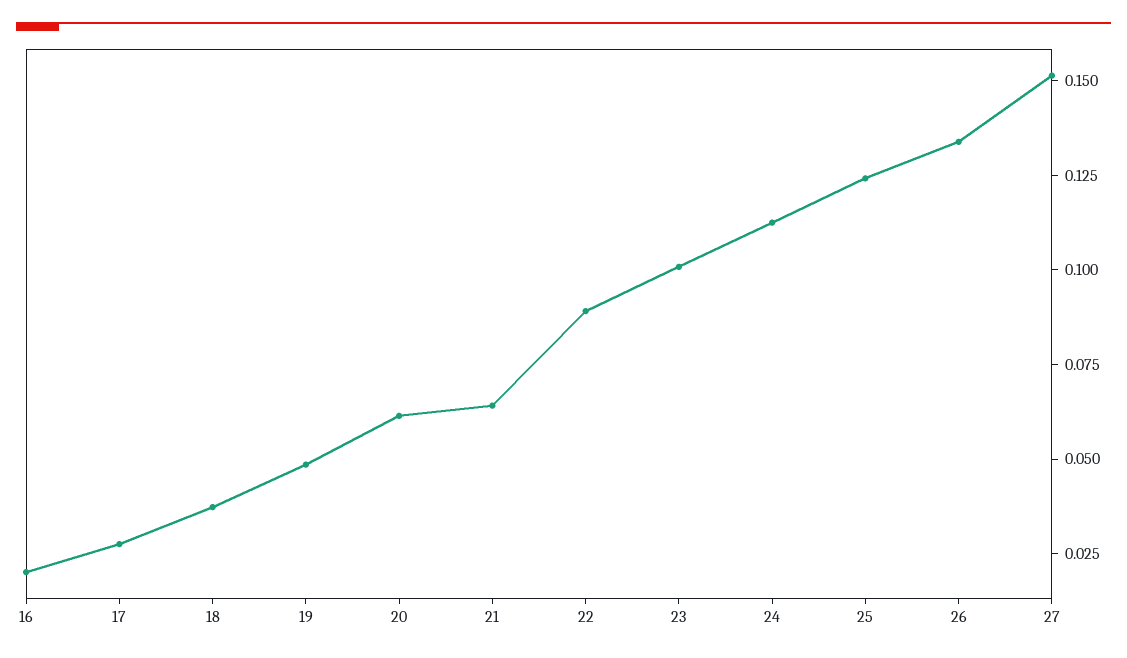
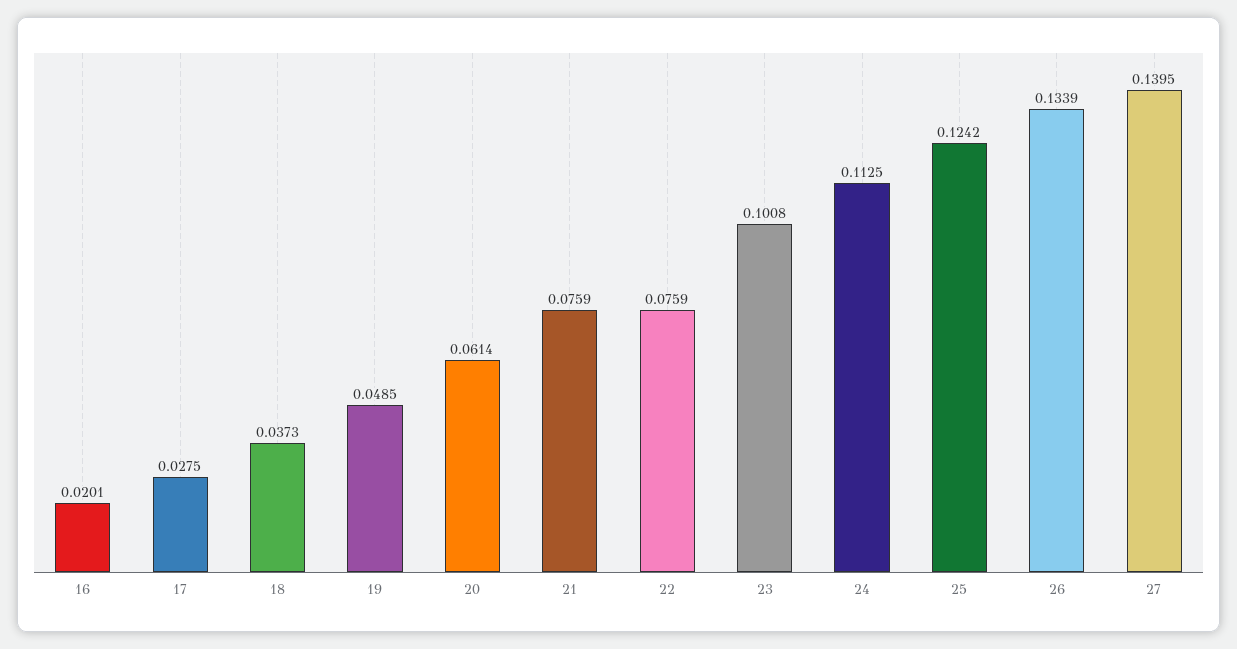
  {
    "16": 0.0201,
    "17": 0.0275,
    "18": 0.0373,
    "19": 0.0485,
    "20": 0.0614,
-   "21": 0.065,
+   "21": 0.0759,
-   "22": 0.09,
+   "22": 0.0759,
    "23": 0.1008,
    "24": 0.1125,
    "25": 0.1242,
    "26": 0.1339,
-   "27": 0.15
+   "27": 0.1395
  }

